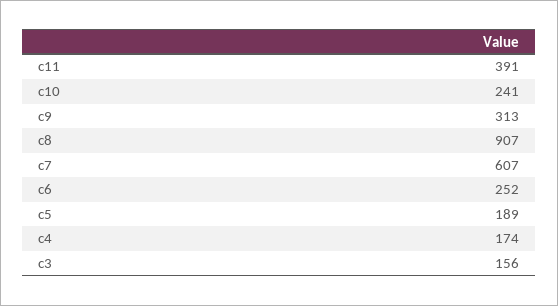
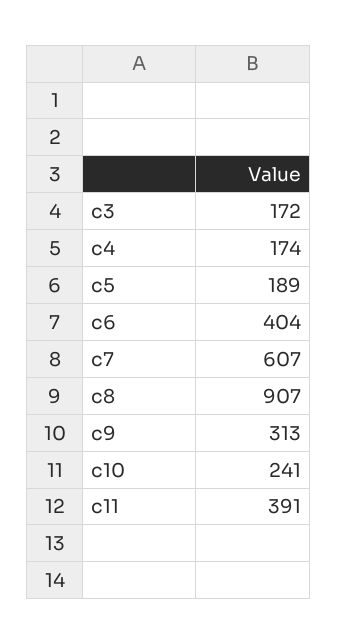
  {
    "c11": 391,
    "c10": 241,
    "c9": 313,
    "c8": 907,
    "c7": 607,
-   "c6": 252,
+   "c6": 404,
    "c5": 189,
    "c4": 174,
-   "c3": 156
+   "c3": 172
  }

